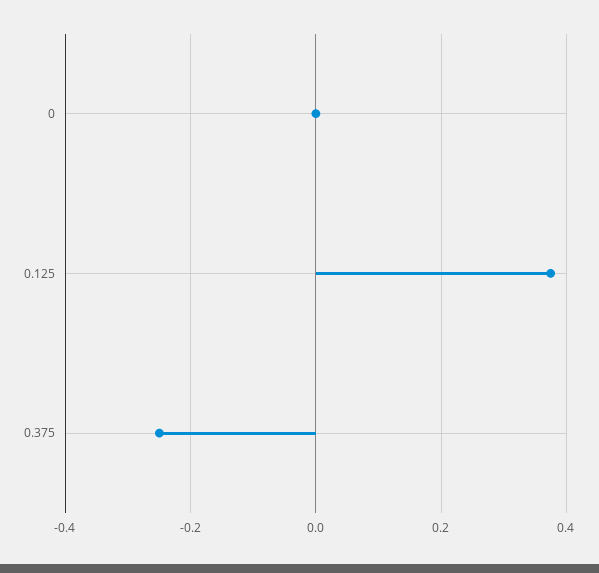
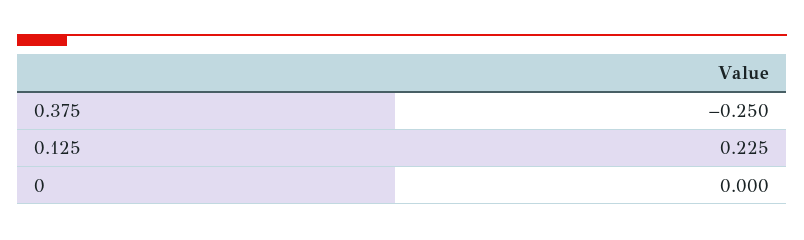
  {
    "0": 0,
-   "0.125": 0.38,
+   "0.125": 0.225,
    "0.375": -0.25
  }

